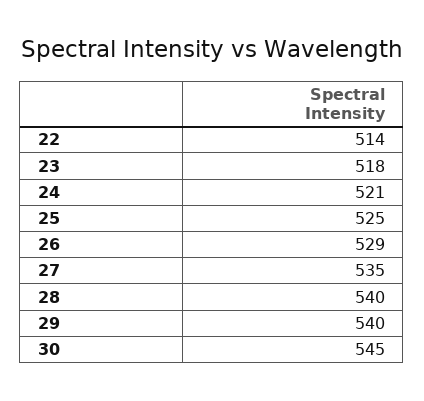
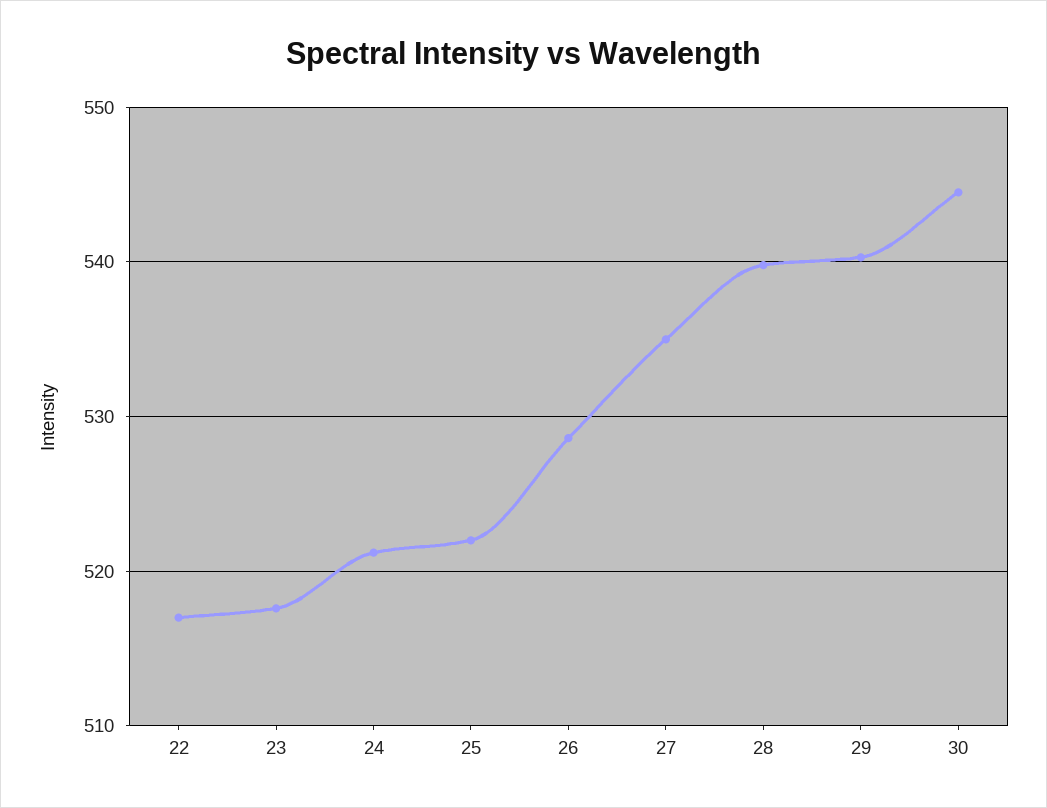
  {
-   "22": 514,
+   "22": 517,
    "23": 518,
    "24": 521,
-   "25": 525,
+   "25": 522,
    "26": 529,
    "27": 535,
    "28": 540,
    "29": 540,
    "30": 545
  }

